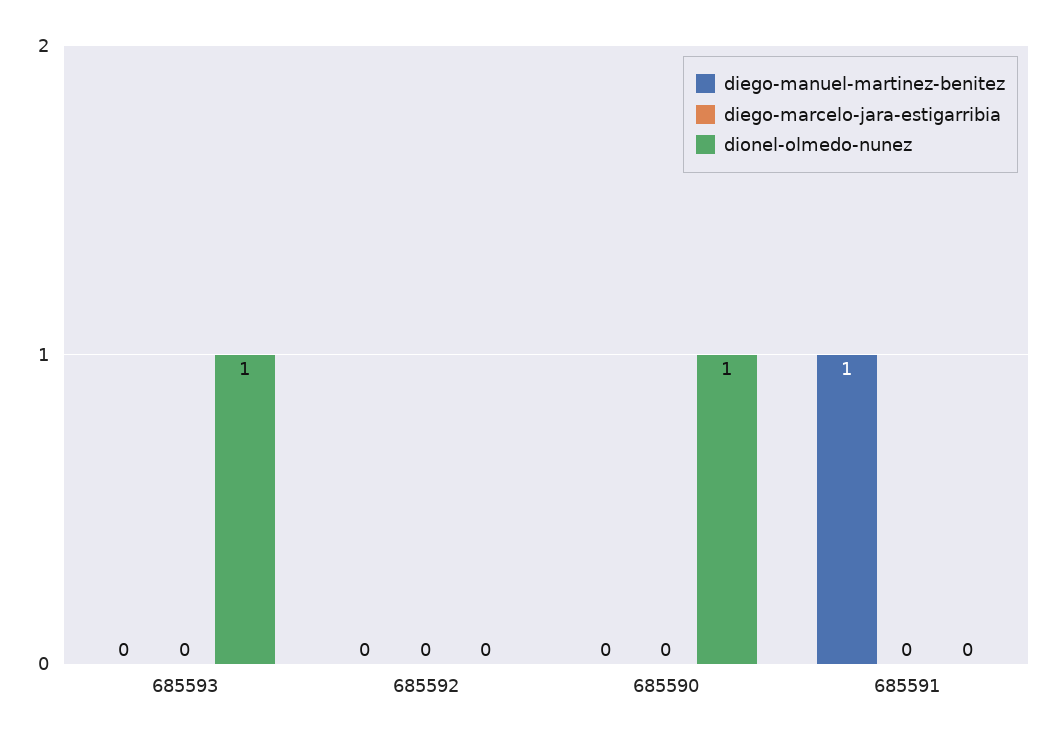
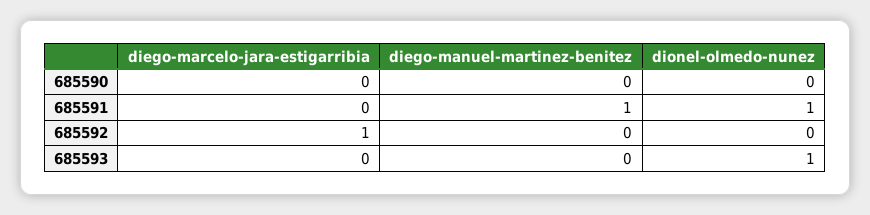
  {
    "diego-manuel-martinez-benitez": {
      "685593": 0,
      "685592": 0,
      "685590": 0,
      "685591": 1
    },
    "diego-marcelo-jara-estigarribia": {
      "685593": 0,
-     "685592": 0,
+     "685592": 1,
      "685590": 0,
      "685591": 0
    },
    "dionel-olmedo-nunez": {
      "685593": 1,
      "685592": 0,
-     "685590": 1,
+     "685590": 0,
-     "685591": 0
+     "685591": 1
    }
  }

